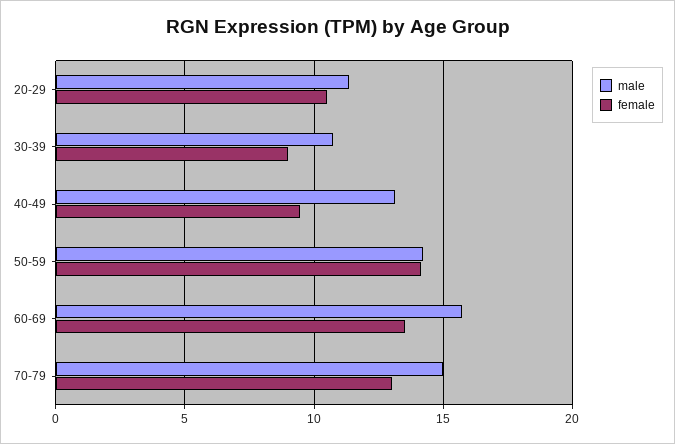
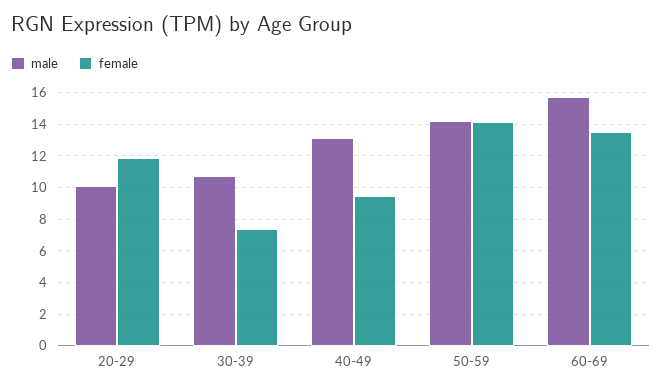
  {
    "male": {
-     "20-29": 11.5,
+     "20-29": 10,
      "30-39": 10.5,
      "40-49": 13,
      "50-59": 14,
-     "60-69": 15.5,
+     "60-69": 15.5
-     "70-79": 15
    },
    "female": {
-     "20-29": 10.5,
+     "20-29": 12,
-     "30-39": 9,
+     "30-39": 7.5,
      "40-49": 9.5,
      "50-59": 14,
-     "60-69": 13.5,
+     "60-69": 13.5
-     "70-79": 13
    }
  }

